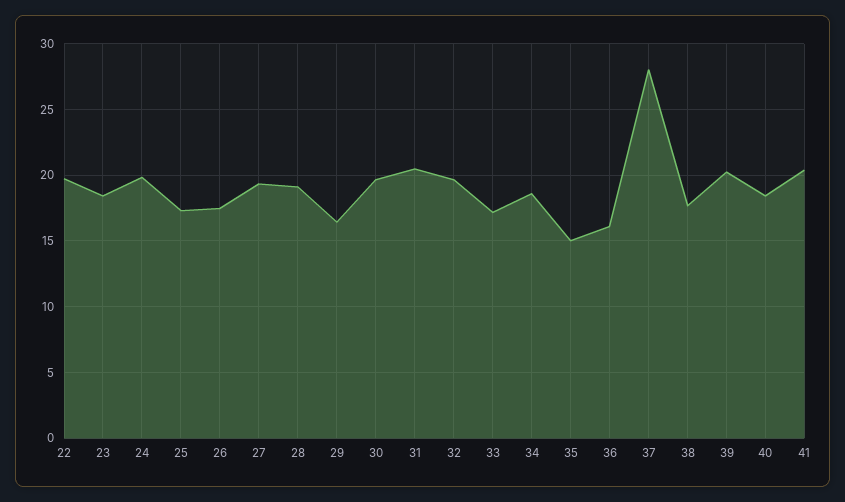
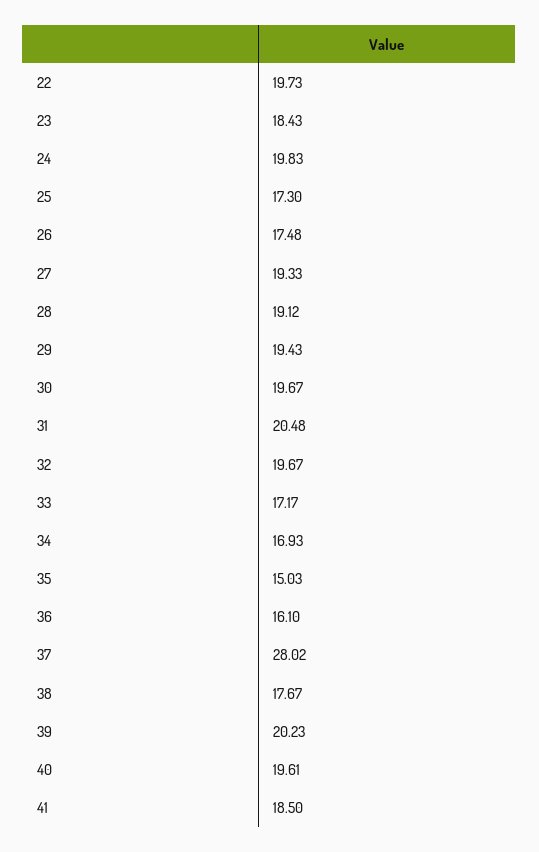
  {
    "22": 19.73,
    "23": 18.43,
    "24": 19.83,
    "25": 17.3,
    "26": 17.48,
    "27": 19.33,
    "28": 19.12,
-   "29": 16.5,
+   "29": 19.43,
    "30": 19.67,
    "31": 20.48,
    "32": 19.67,
    "33": 17.17,
-   "34": 18.5,
+   "34": 16.93,
    "35": 15.03,
    "36": 16.1,
    "37": 28.02,
    "38": 17.67,
    "39": 20.23,
-   "40": 18.5,
+   "40": 19.61,
-   "41": 20.5
+   "41": 18.5
  }

